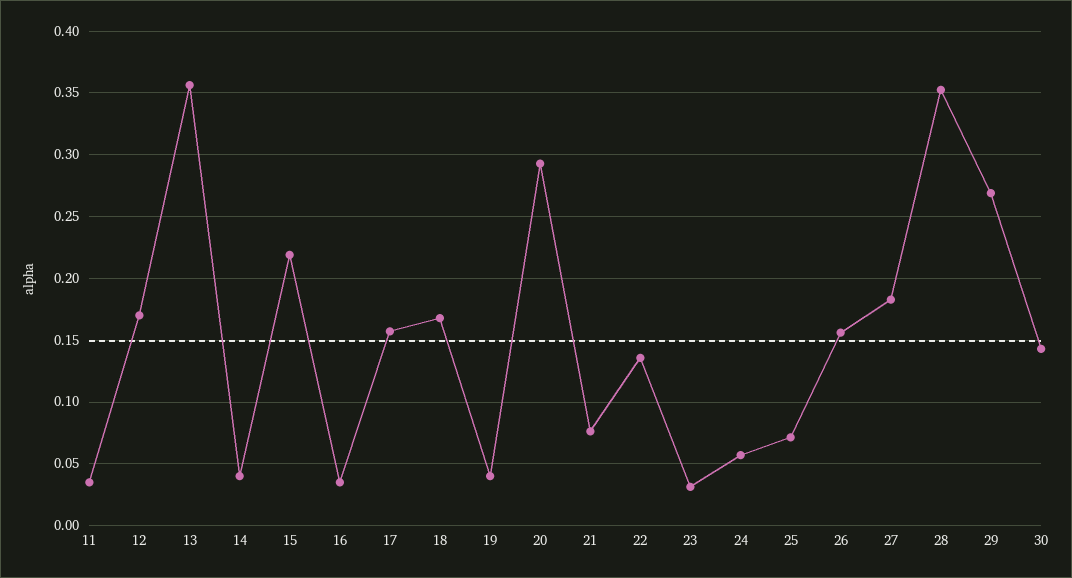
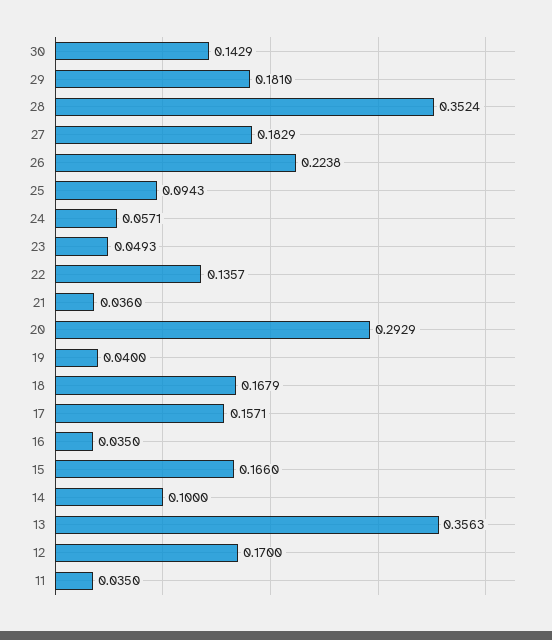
  {
    "11": 0.035,
    "12": 0.17,
    "13": 0.3563,
-   "14": 0.04,
+   "14": 0.1,
-   "15": 0.22,
+   "15": 0.166,
    "16": 0.035,
    "17": 0.1571,
    "18": 0.1679,
    "19": 0.04,
    "20": 0.2929,
-   "21": 0.075,
+   "21": 0.036,
    "22": 0.1357,
-   "23": 0.03,
+   "23": 0.0493,
    "24": 0.0571,
-   "25": 0.07,
+   "25": 0.0943,
-   "26": 0.155,
+   "26": 0.2238,
    "27": 0.1829,
    "28": 0.3524,
-   "29": 0.27,
+   "29": 0.181,
    "30": 0.1429
  }

